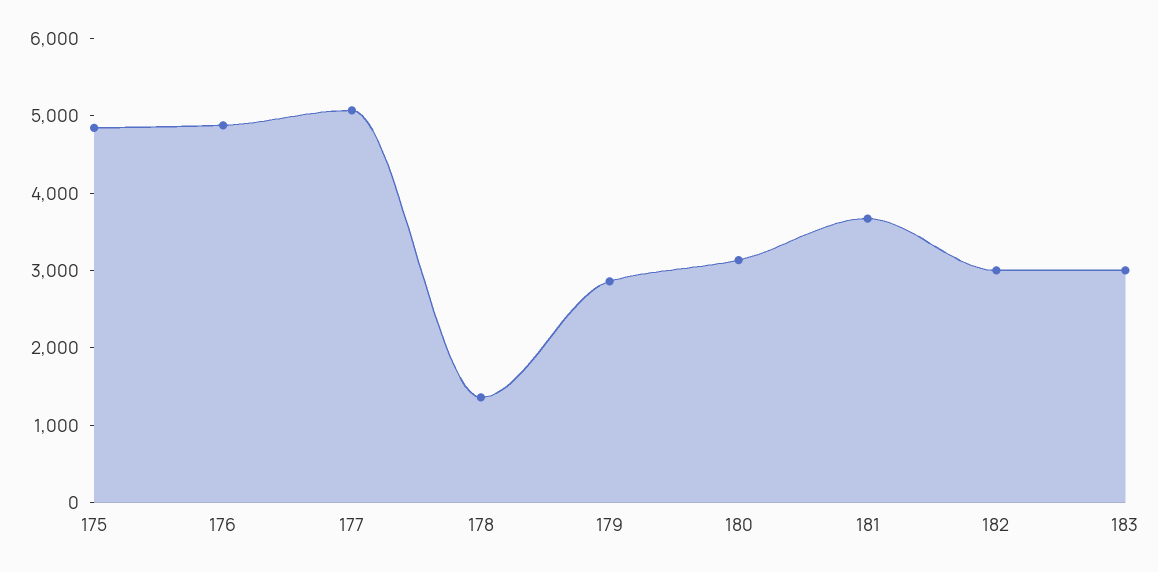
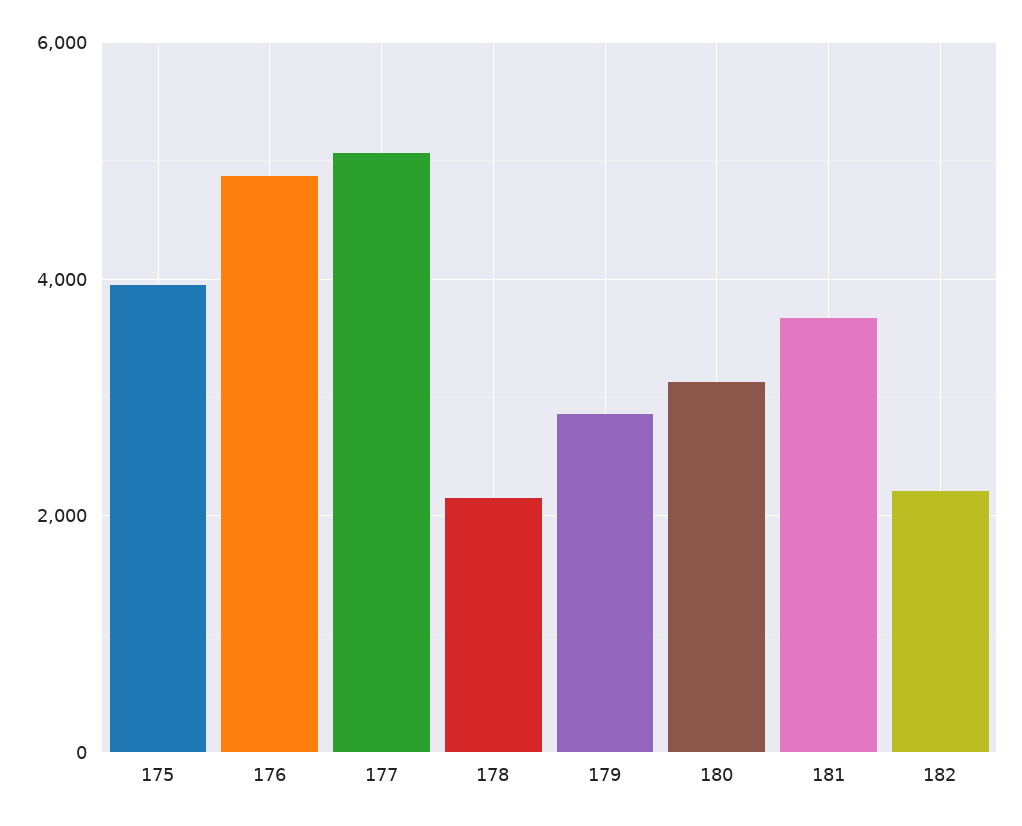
  {
-   "175": 4800,
+   "175": 4000,
    "176": 4800,
    "177": 5000,
-   "178": 1400,
+   "178": 2200,
    "179": 2800,
    "180": 3200,
    "181": 3600,
-   "182": 3000,
+   "182": 2200
-   "183": 3000
  }

